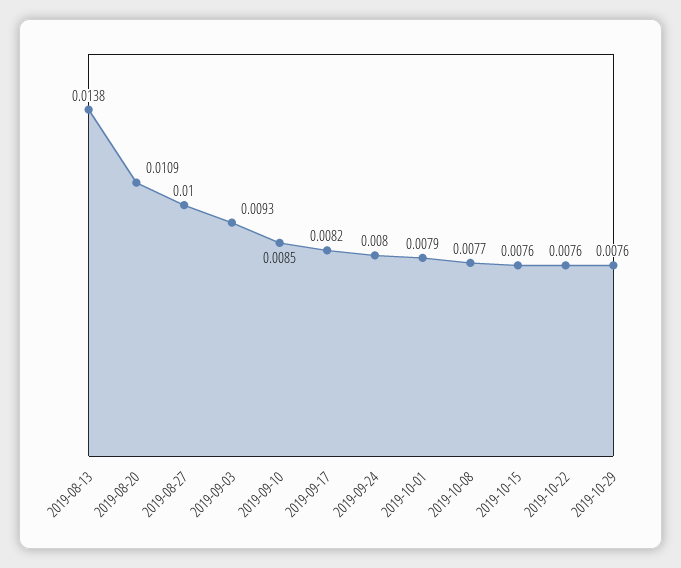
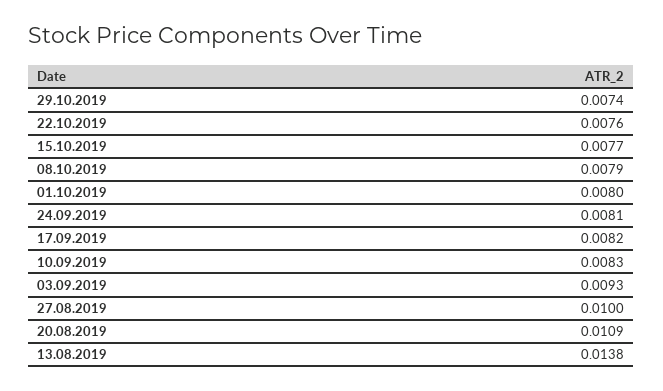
  {
    "2019-08-13": 0.0138,
    "2019-08-20": 0.0109,
    "2019-08-27": 0.01,
    "2019-09-03": 0.0093,
-   "2019-09-10": 0.0085,
+   "2019-09-10": 0.0083,
    "2019-09-17": 0.0082,
-   "2019-09-24": 0.008,
+   "2019-09-24": 0.0081,
-   "2019-10-01": 0.0079,
+   "2019-10-01": 0.008,
-   "2019-10-08": 0.0077,
+   "2019-10-08": 0.0079,
-   "2019-10-15": 0.0076,
+   "2019-10-15": 0.0077,
    "2019-10-22": 0.0076,
-   "2019-10-29": 0.0076
+   "2019-10-29": 0.0074
  }

